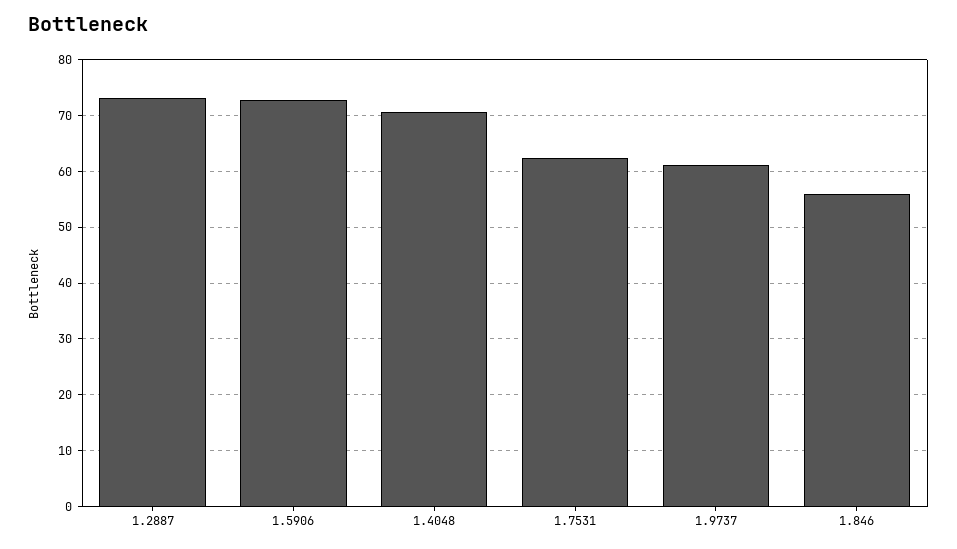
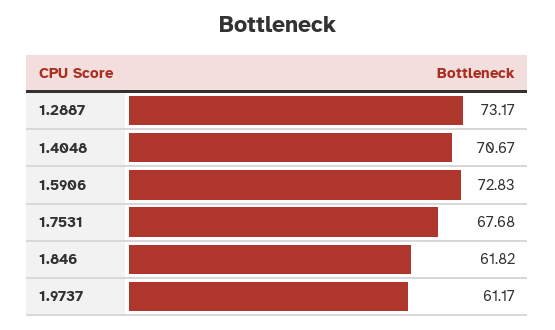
  {
    "1.2887": 73.17,
    "1.5906": 72.83,
    "1.4048": 70.67,
-   "1.7531": 62,
+   "1.7531": 67.68,
    "1.9737": 61.17,
-   "1.846": 56
+   "1.846": 61.82
  }

